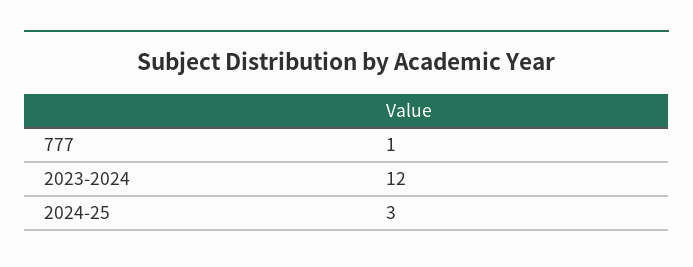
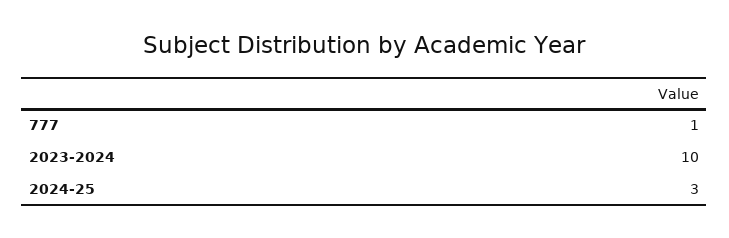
  {
    "777": 1,
-   "2023-2024": 12,
+   "2023-2024": 10,
    "2024-25": 3
  }

